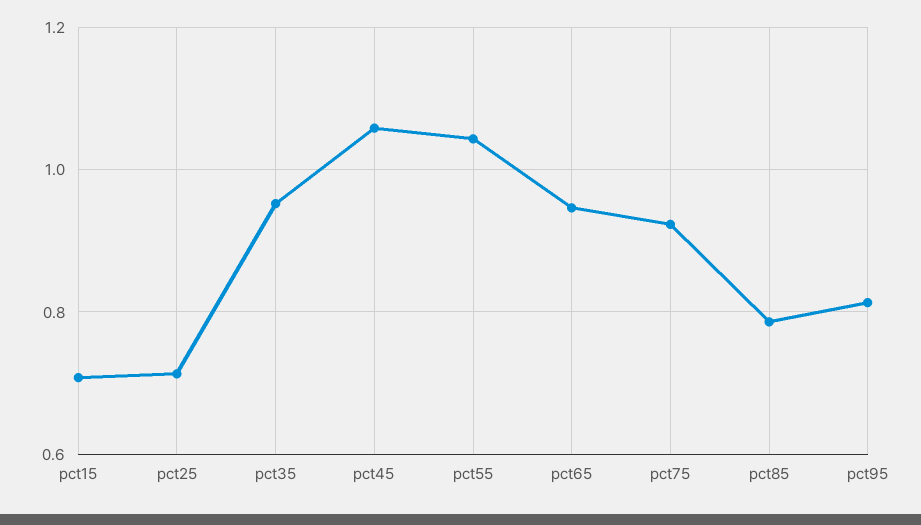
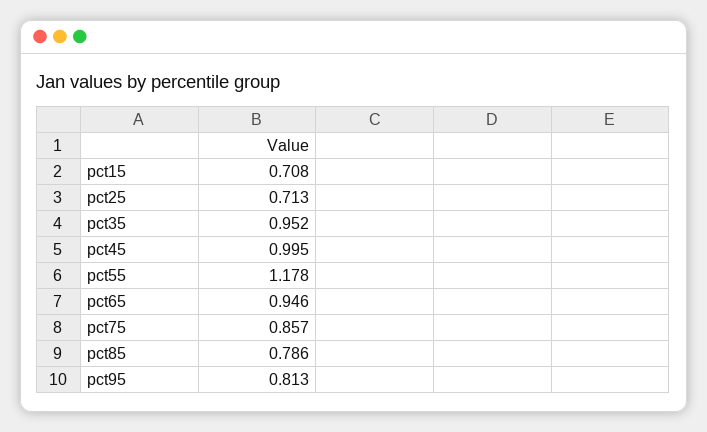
  {
    "pct15": 0.708,
    "pct25": 0.713,
    "pct35": 0.952,
-   "pct45": 1.06,
+   "pct45": 0.995,
-   "pct55": 1.04,
+   "pct55": 1.178,
    "pct65": 0.946,
-   "pct75": 0.92,
+   "pct75": 0.857,
    "pct85": 0.786,
    "pct95": 0.813
  }

